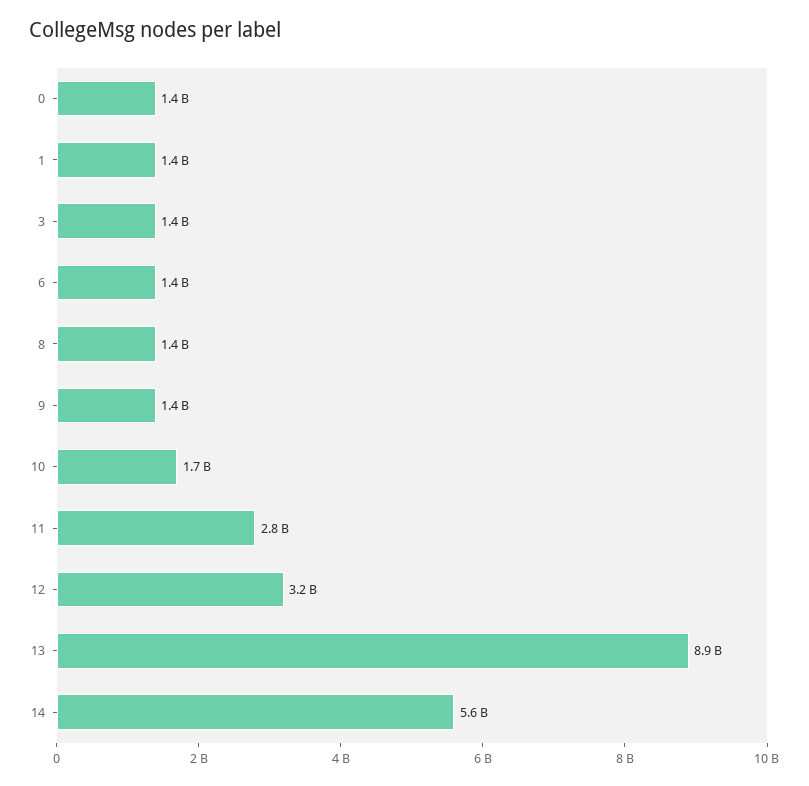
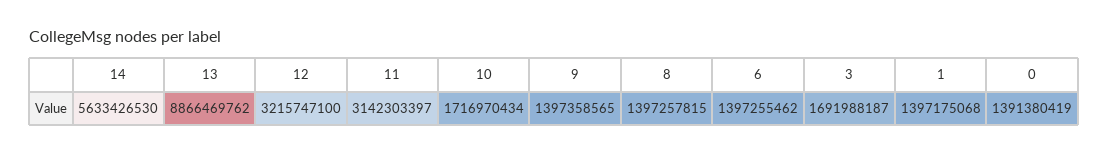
  {
    "0": 1391380419,
    "1": 1397175068,
-   "3": 1400000000,
+   "3": 1691988187,
    "6": 1397255462,
    "8": 1397257815,
    "9": 1397358565,
    "10": 1716970434,
-   "11": 2800000000,
+   "11": 3142303397,
    "12": 3215747100,
    "13": 8866469762,
    "14": 5633426530
  }

